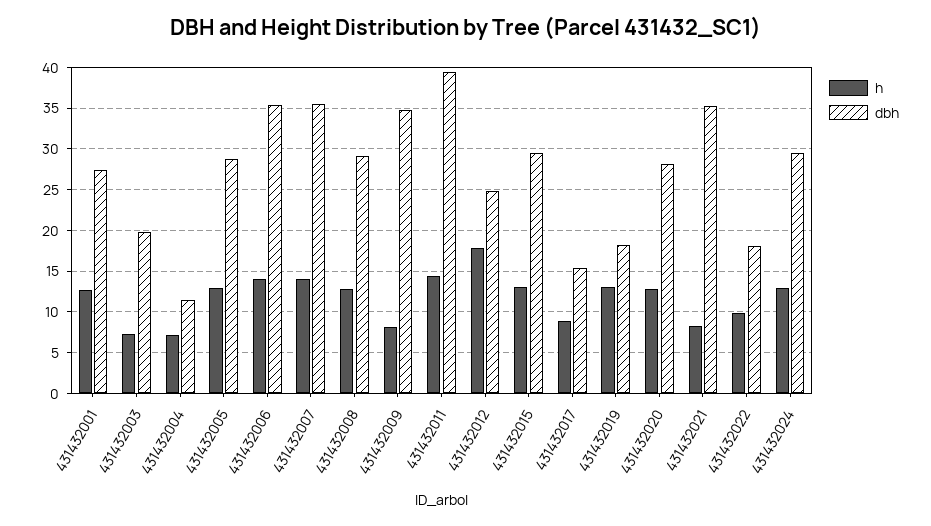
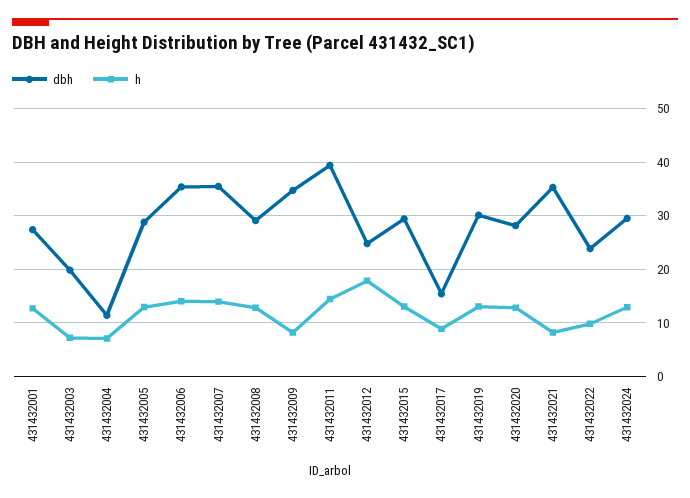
  {
    "h": {
      "431432001": 13,
      "431432003": 7,
      "431432004": 7,
      "431432005": 13,
      "431432006": 14,
      "431432007": 14,
      "431432008": 13,
      "431432009": 8,
      "431432011": 14,
      "431432012": 18,
      "431432015": 13,
      "431432017": 9,
      "431432019": 13,
      "431432020": 13,
      "431432021": 8,
      "431432022": 10,
      "431432024": 13
    },
    "dbh": {
      "431432001": 27,
      "431432003": 20,
      "431432004": 11,
      "431432005": 29,
      "431432006": 35,
      "431432007": 36,
      "431432008": 29,
      "431432009": 35,
      "431432011": 39,
      "431432012": 25,
      "431432015": 29,
      "431432017": 15,
-     "431432019": 18,
+     "431432019": 30,
      "431432020": 28,
      "431432021": 35,
-     "431432022": 18,
+     "431432022": 24,
      "431432024": 30
    }
  }

